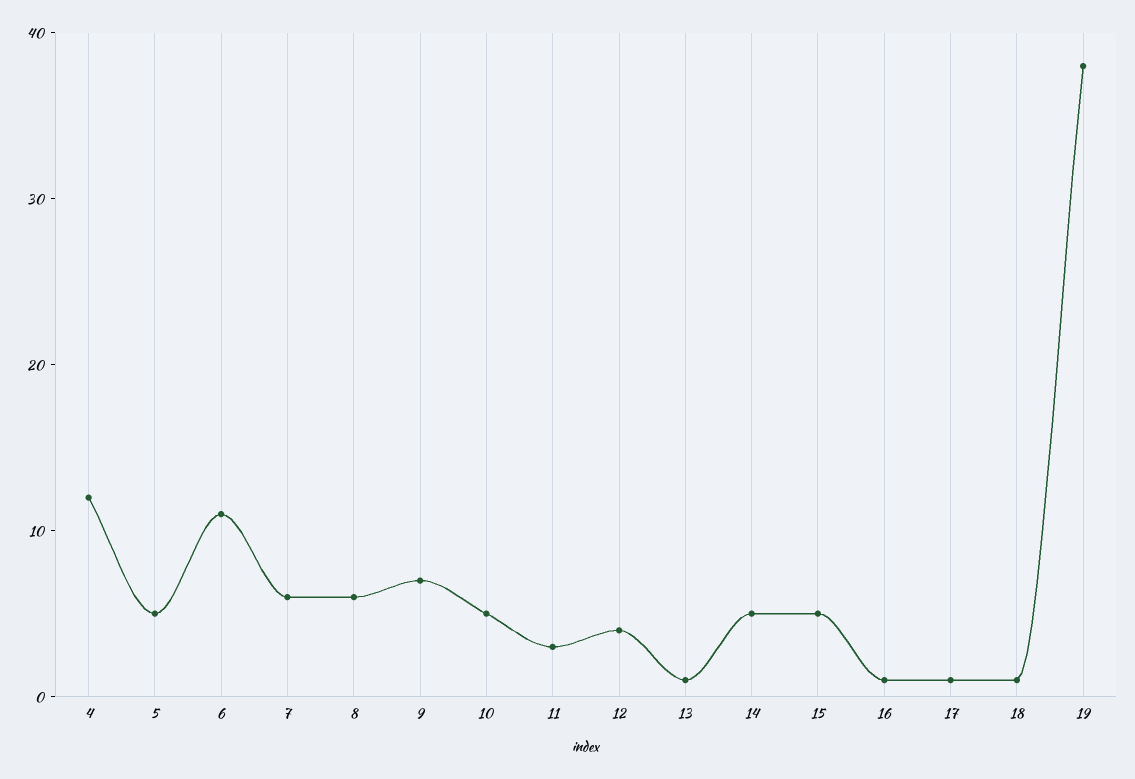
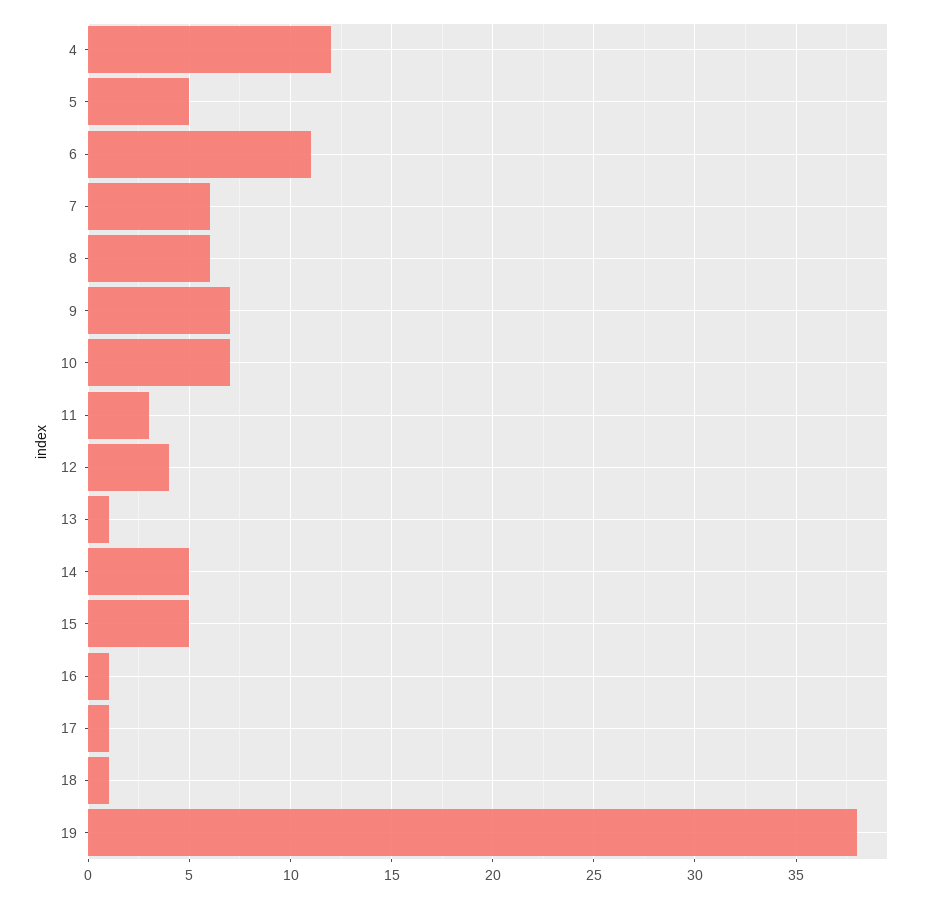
  {
    "4": 12,
    "5": 5,
    "6": 11,
    "7": 6,
    "8": 6,
    "9": 7,
-   "10": 5,
+   "10": 7,
    "11": 3,
    "12": 4,
    "13": 1,
    "14": 5,
    "15": 5,
    "16": 1,
    "17": 1,
    "18": 1,
    "19": 38
  }

